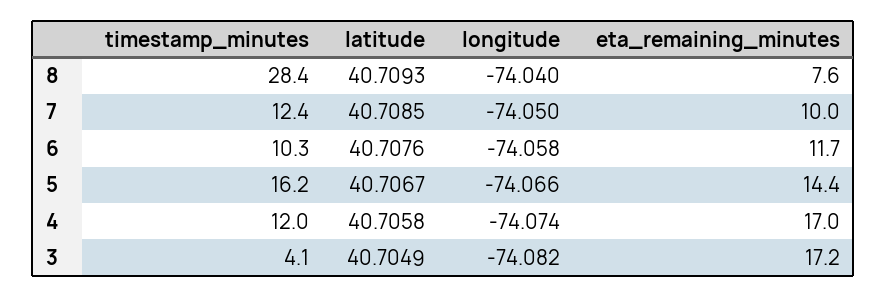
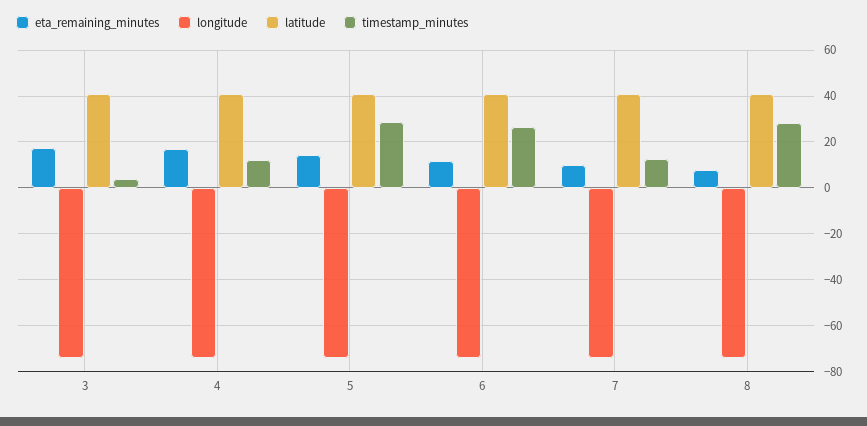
  {
    "timestamp_minutes": {
      "8": 28.4,
      "7": 12.4,
-     "6": 10.3,
+     "6": 25,
-     "5": 16.2,
+     "5": 30,
      "4": 12,
      "3": 4.1
    },
    "latitude": {
      "8": 40.7093,
      "7": 40.7085,
      "6": 40.7076,
      "5": 40.7067,
      "4": 40.7058,
      "3": 40.7049
    },
    "longitude": {
      "8": -74.04,
      "7": -74.05,
      "6": -74.058,
      "5": -74.066,
      "4": -74.074,
      "3": -74.082
    },
    "eta_remaining_minutes": {
      "8": 7.6,
      "7": 10,
      "6": 11.7,
      "5": 14.4,
      "4": 17,
      "3": 17.2
    }
  }

